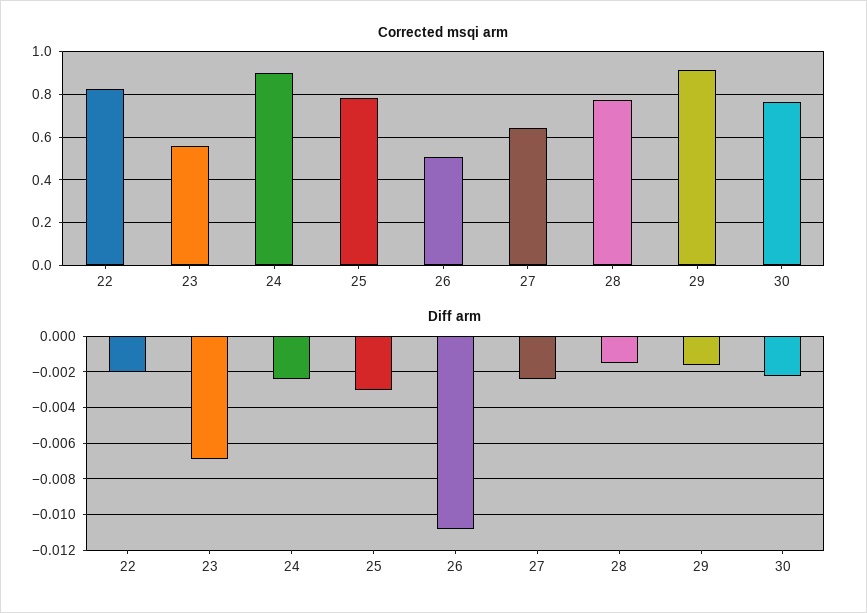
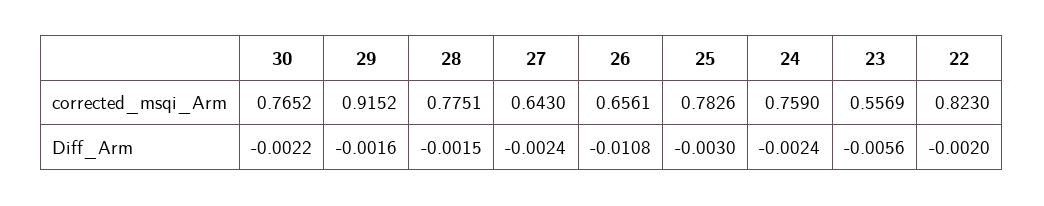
  {
    "Corrected msqi arm": {
      "22": 0.823,
      "23": 0.5569,
-     "24": 0.9,
+     "24": 0.759,
      "25": 0.7826,
-     "26": 0.5,
+     "26": 0.6561,
      "27": 0.643,
      "28": 0.7751,
      "29": 0.9152,
      "30": 0.7652
    },
    "Diff arm": {
      "22": -0.002,
-     "23": -0.007,
+     "23": -0.0056,
      "24": -0.0024,
      "25": -0.003,
      "26": -0.0108,
      "27": -0.0024,
      "28": -0.0015,
      "29": -0.0016,
      "30": -0.0022
    }
  }

